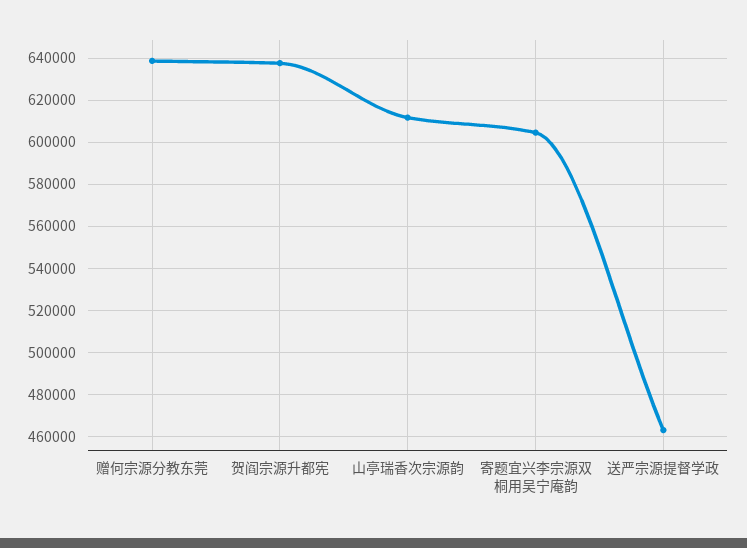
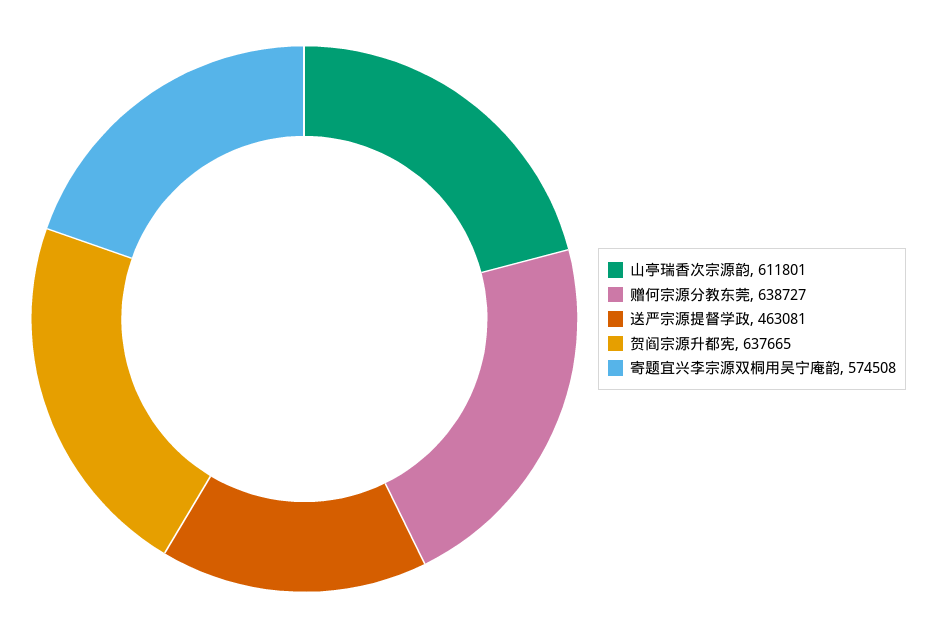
  {
    "赠何宗源分教东莞": 638727,
    "贺阎宗源升都宪": 637665,
    "山亭瑞香次宗源韵": 611801,
-   "寄题宜兴李宗源双桐用吴宁庵韵": 605000,
+   "寄题宜兴李宗源双桐用吴宁庵韵": 574508,
    "送严宗源提督学政": 463081
  }

